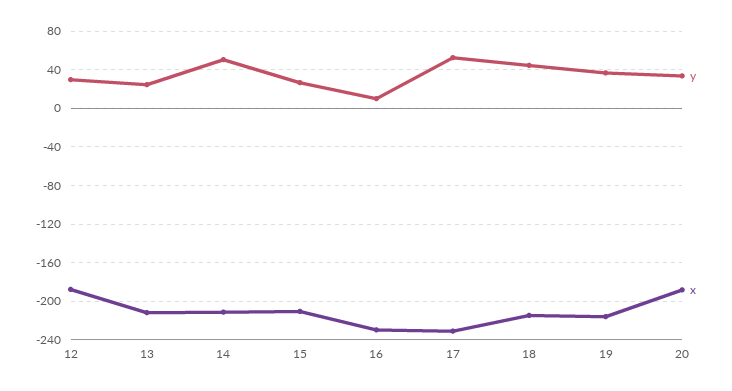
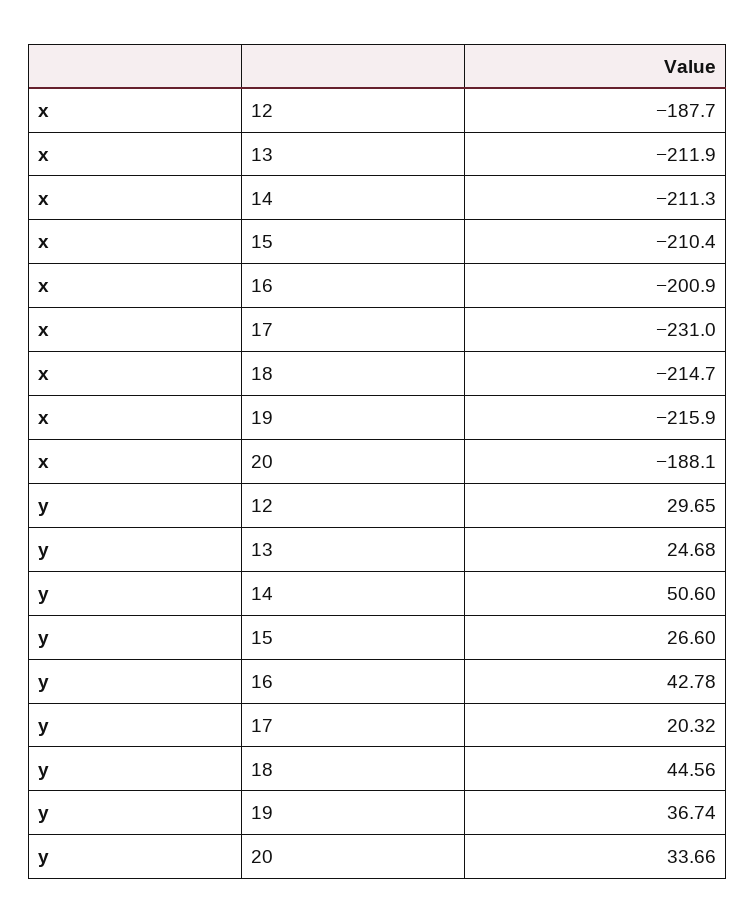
  {
    "y": {
      "12": 29.65,
      "13": 24.68,
      "14": 50.6,
      "15": 26.6,
-     "16": 10,
+     "16": 42.78,
-     "17": 50,
+     "17": 20.32,
      "18": 44.56,
      "19": 36.74,
      "20": 33.66
    },
    "x": {
      "12": -187.7,
      "13": -211.9,
      "14": -211.3,
      "15": -210.4,
-     "16": -230,
+     "16": -200.9,
      "17": -231,
      "18": -214.7,
      "19": -215.9,
      "20": -188.1
    }
  }

